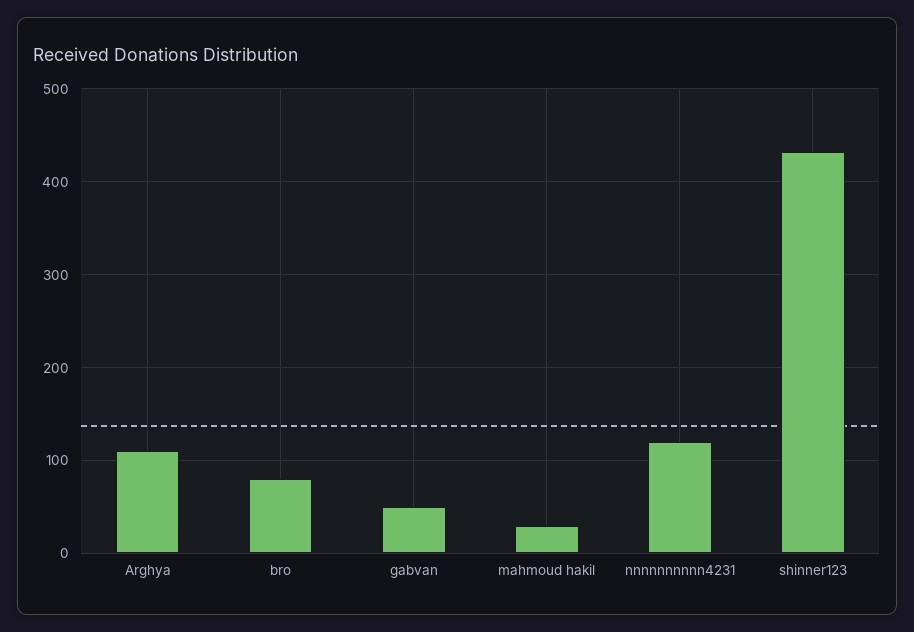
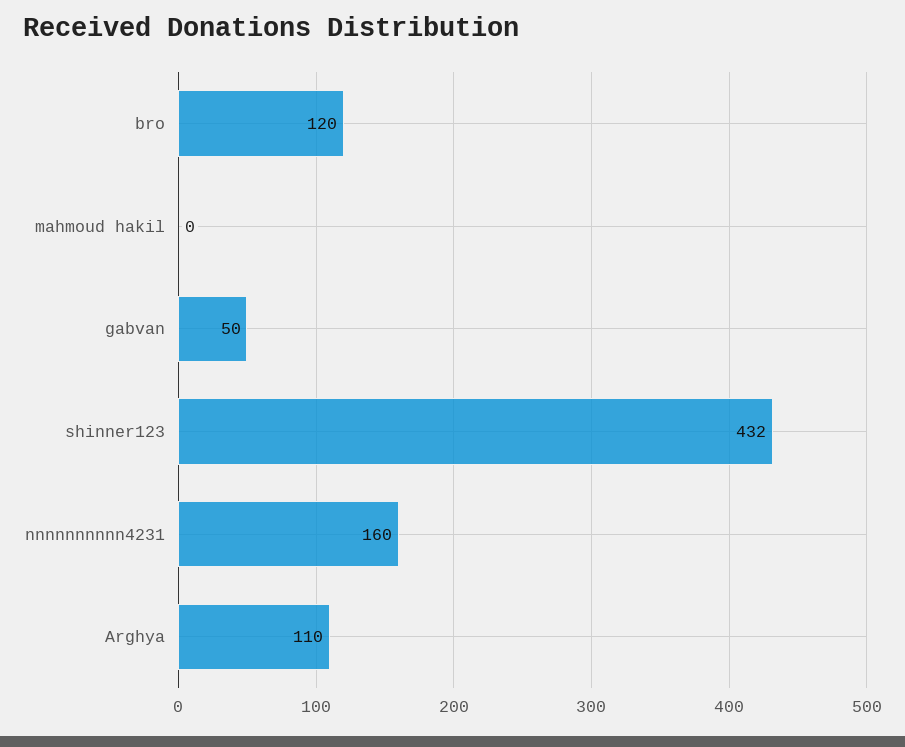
  {
    "Arghya": 110,
-   "bro": 80,
+   "bro": 120,
    "gabvan": 50,
-   "mahmoud hakil": 30,
+   "mahmoud hakil": 0,
-   "nnnnnnnnnn4231": 120,
+   "nnnnnnnnnn4231": 160,
    "shinner123": 432
  }

